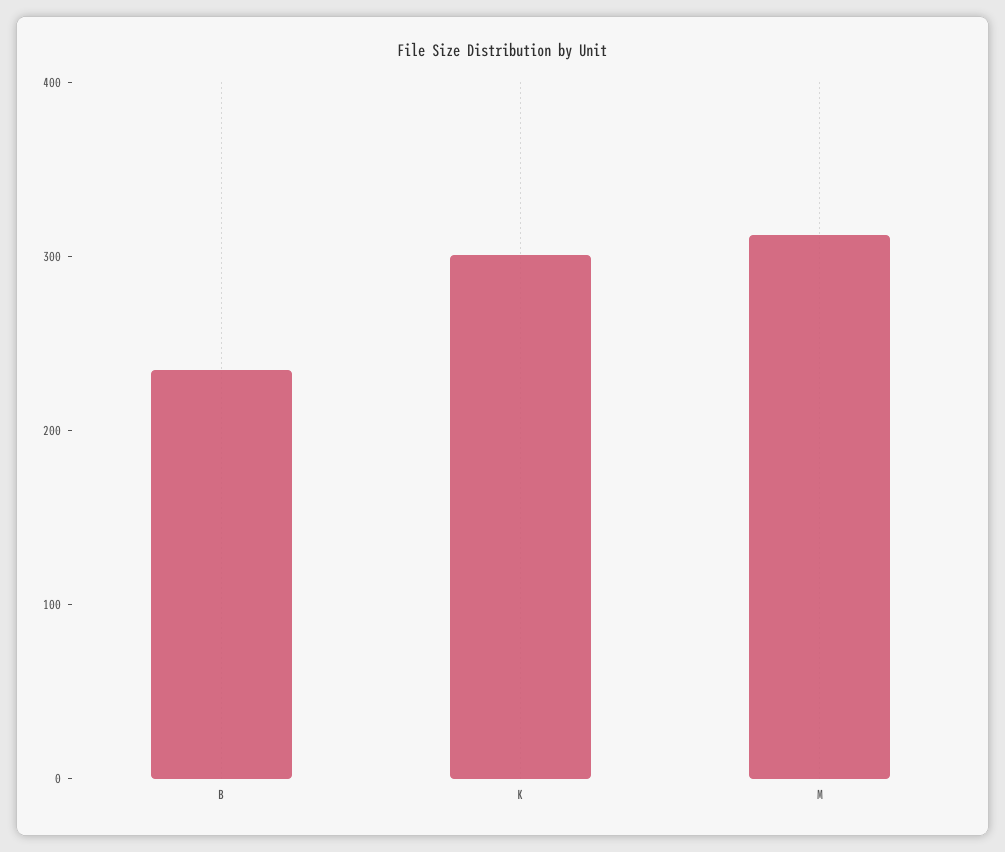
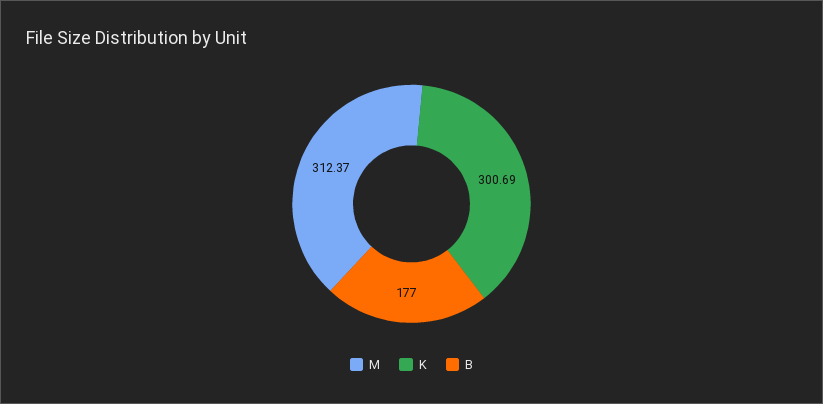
  {
-   "B": 240,
+   "B": 177,
    "K": 300.69,
    "M": 312.37
  }

